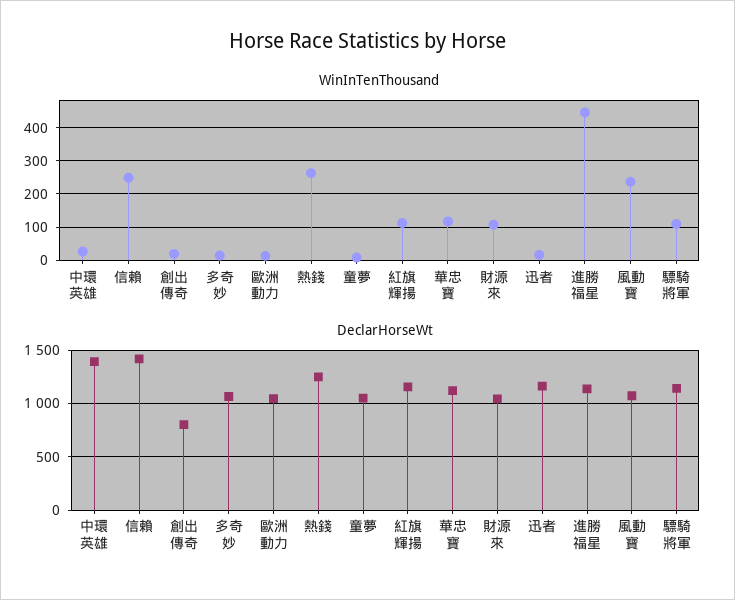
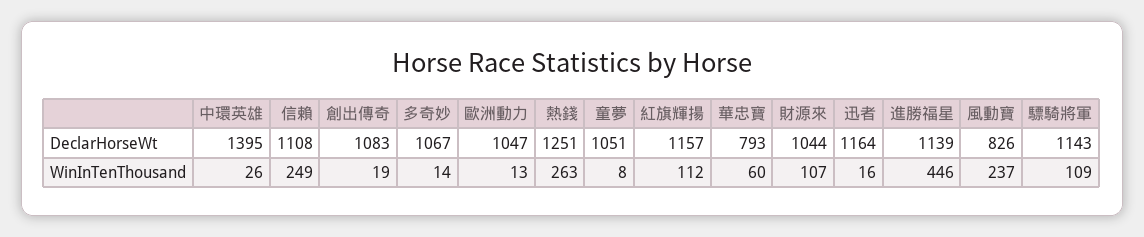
  {
    "WinInTenThousand": {
      "中環英雄": 26,
      "信賴": 249,
      "創出傳奇": 19,
      "多奇妙": 14,
      "歐洲動力": 13,
      "熱錢": 263,
      "童夢": 8,
      "紅旗輝揚": 112,
-     "華忠寶": 120,
+     "華忠寶": 60,
      "財源來": 107,
      "迅者": 16,
      "進勝福星": 446,
      "風動寶": 237,
      "驃騎將軍": 109
    },
    "DeclarHorseWt": {
      "中環英雄": 1395,
-     "信賴": 1400,
+     "信賴": 1108,
-     "創出傳奇": 800,
+     "創出傳奇": 1083,
      "多奇妙": 1067,
      "歐洲動力": 1047,
      "熱錢": 1251,
      "童夢": 1051,
      "紅旗輝揚": 1157,
-     "華忠寶": 1100,
+     "華忠寶": 793,
      "財源來": 1044,
      "迅者": 1164,
      "進勝福星": 1139,
-     "風動寶": 1100,
+     "風動寶": 826,
      "驃騎將軍": 1143
    }
  }

